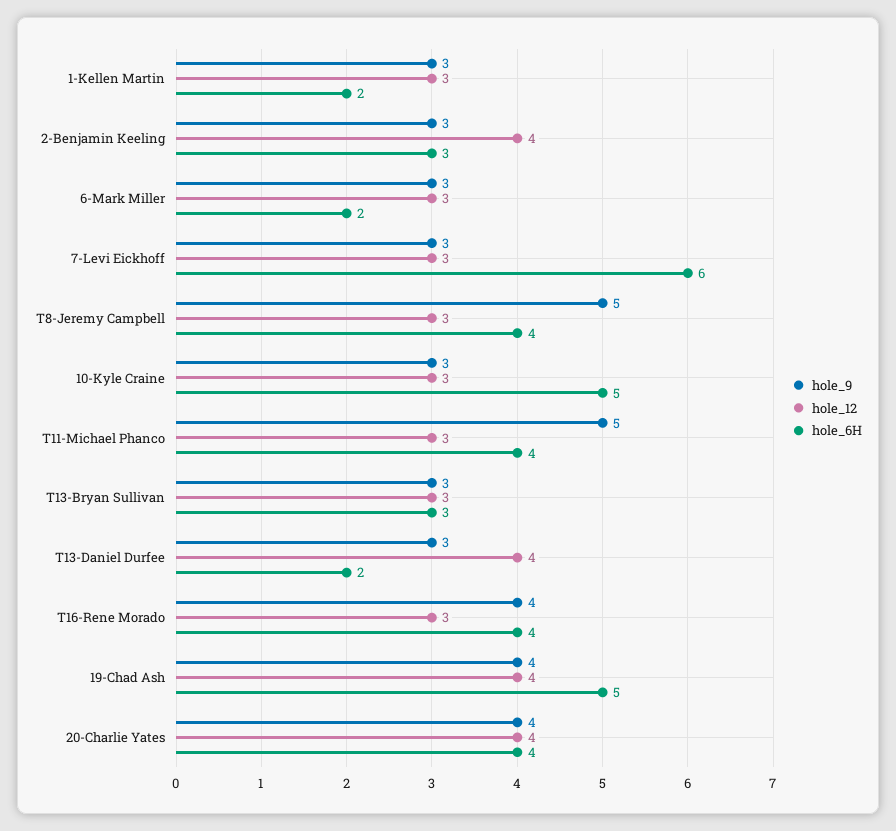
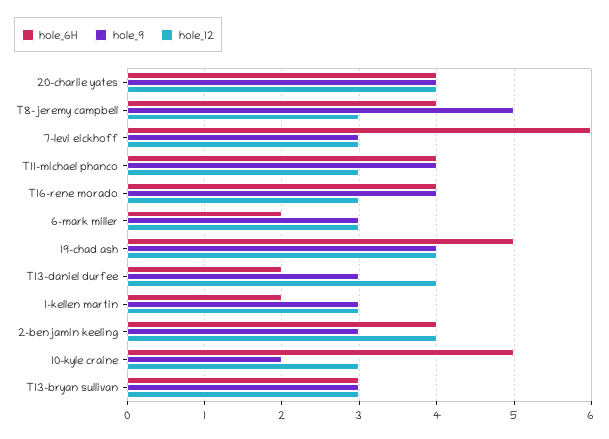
  {
    "hole_9": {
      "1-Kellen Martin": 3,
      "2-Benjamin Keeling": 3,
      "6-Mark Miller": 3,
      "7-Levi Eickhoff": 3,
      "T8-Jeremy Campbell": 5,
-     "10-Kyle Craine": 3,
+     "10-Kyle Craine": 2,
-     "T11-Michael Phanco": 5,
+     "T11-Michael Phanco": 4,
      "T13-Bryan Sullivan": 3,
      "T13-Daniel Durfee": 3,
      "T16-Rene Morado": 4,
      "19-Chad Ash": 4,
      "20-Charlie Yates": 4
    },
    "hole_12": {
      "1-Kellen Martin": 3,
      "2-Benjamin Keeling": 4,
      "6-Mark Miller": 3,
      "7-Levi Eickhoff": 3,
      "T8-Jeremy Campbell": 3,
      "10-Kyle Craine": 3,
      "T11-Michael Phanco": 3,
      "T13-Bryan Sullivan": 3,
      "T13-Daniel Durfee": 4,
      "T16-Rene Morado": 3,
      "19-Chad Ash": 4,
      "20-Charlie Yates": 4
    },
    "hole_6H": {
      "1-Kellen Martin": 2,
-     "2-Benjamin Keeling": 3,
+     "2-Benjamin Keeling": 4,
      "6-Mark Miller": 2,
      "7-Levi Eickhoff": 6,
      "T8-Jeremy Campbell": 4,
      "10-Kyle Craine": 5,
      "T11-Michael Phanco": 4,
      "T13-Bryan Sullivan": 3,
      "T13-Daniel Durfee": 2,
      "T16-Rene Morado": 4,
      "19-Chad Ash": 5,
      "20-Charlie Yates": 4
    }
  }

